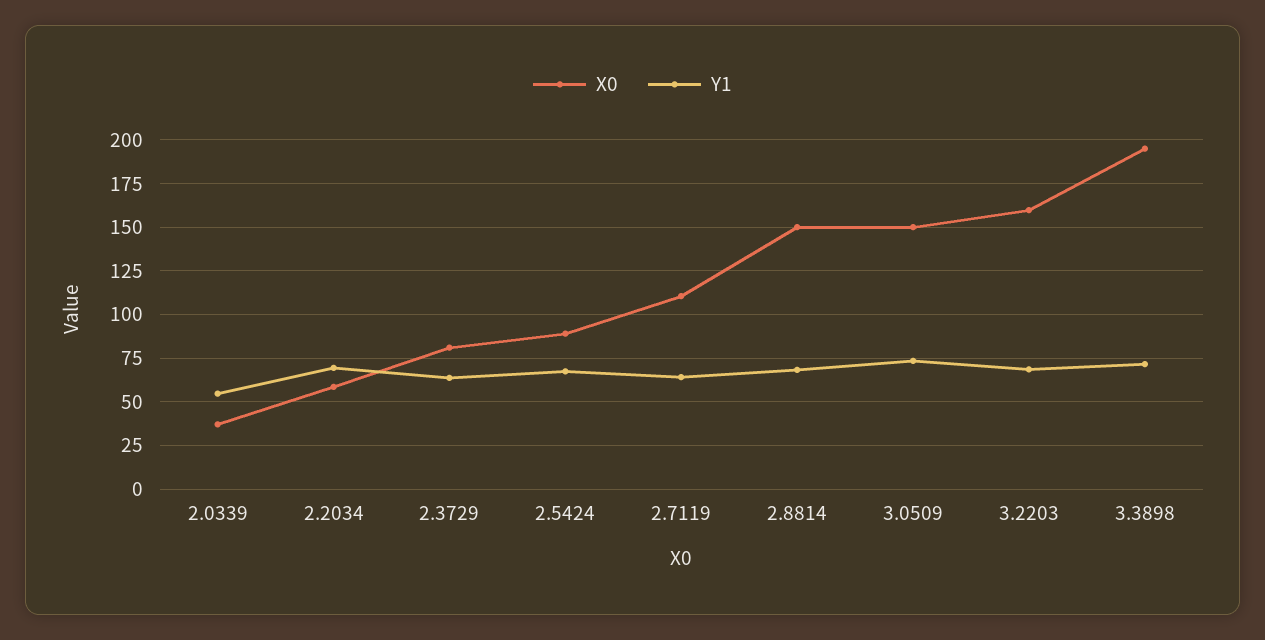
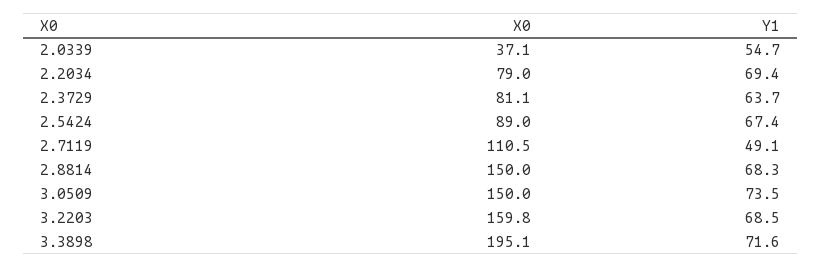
  {
    "X0": {
      "2.0339": 37.1,
-     "2.2034": 60,
+     "2.2034": 79,
      "2.3729": 81.1,
      "2.5424": 89,
      "2.7119": 110.5,
      "2.8814": 150,
      "3.0509": 150,
      "3.2203": 159.8,
      "3.3898": 195.1
    },
    "Y1": {
      "2.0339": 54.7,
      "2.2034": 69.4,
      "2.3729": 63.7,
      "2.5424": 67.4,
-     "2.7119": 65,
+     "2.7119": 49.1,
      "2.8814": 68.3,
      "3.0509": 73.5,
      "3.2203": 68.5,
      "3.3898": 71.6
    }
  }

